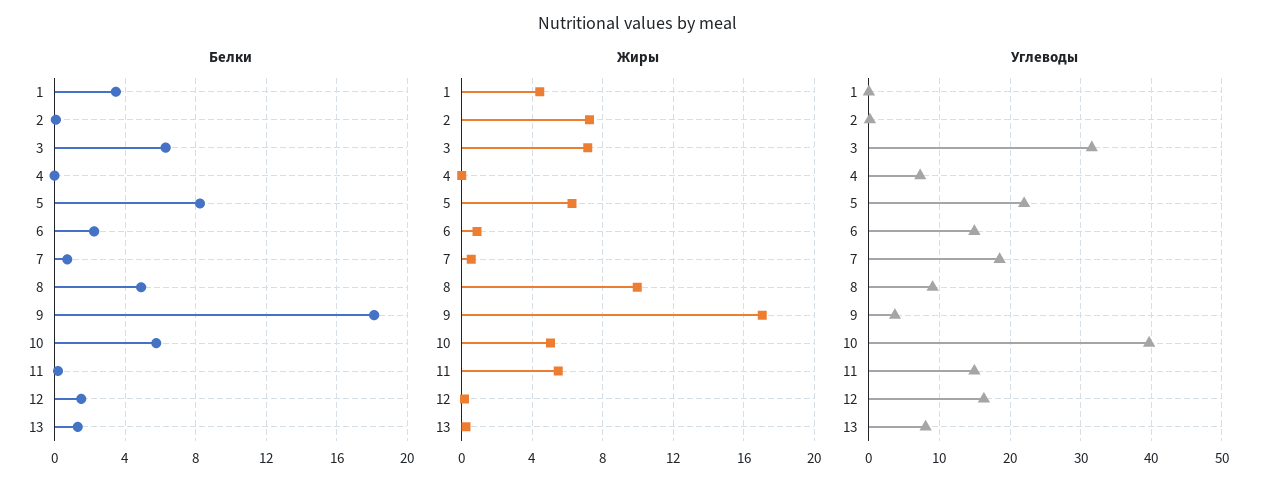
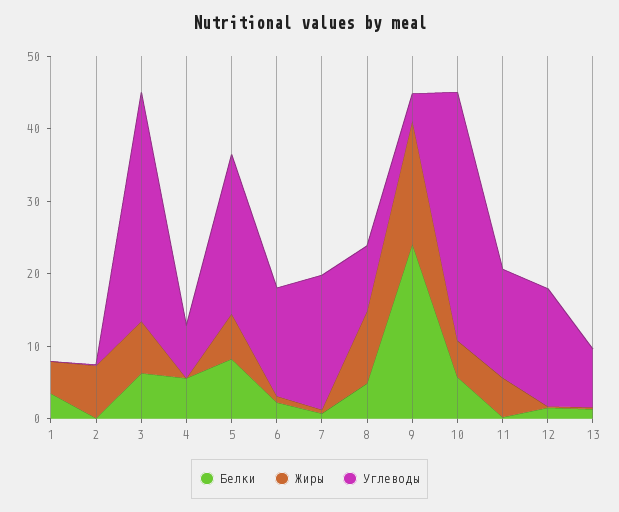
  {
    "Белки": {
      "1": 3.5,
      "2": 0,
      "3": 6.5,
-     "4": 0,
+     "4": 6,
      "5": 8.5,
      "6": 2.5,
      "7": 0.5,
      "8": 5,
-     "9": 18,
+     "9": 24,
      "10": 6,
      "11": 0,
      "12": 1.5,
      "13": 1.5
    },
    "Жиры": {
      "1": 4.5,
      "2": 7.5,
      "3": 7,
      "4": 0,
      "5": 6.5,
      "6": 1,
      "7": 0.5,
      "8": 10,
      "9": 17,
      "10": 5,
      "11": 5.5,
      "12": 0,
      "13": 0
    },
    "Углеводы": {
      "1": 0,
      "2": 0,
      "3": 32,
      "4": 7,
      "5": 22,
      "6": 15,
      "7": 19,
      "8": 9,
      "9": 4,
-     "10": 40,
+     "10": 34,
      "11": 15,
      "12": 16,
      "13": 8
    }
  }

